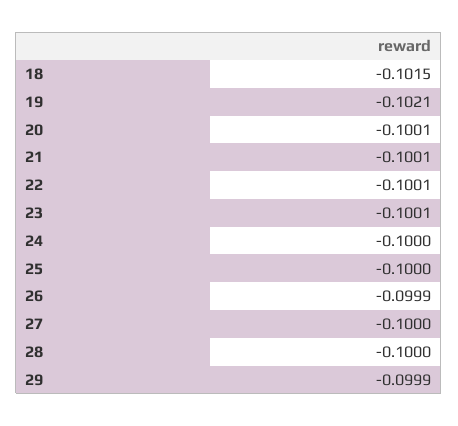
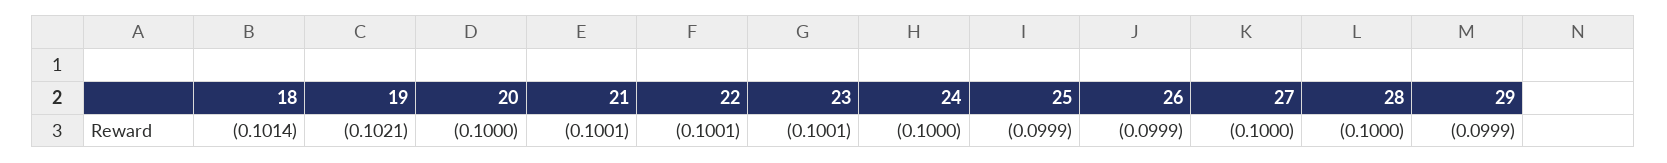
  {
-   "18": -0.1015,
+   "18": -0.1014,
    "19": -0.1021,
-   "20": -0.1001,
+   "20": -0.1,
    "21": -0.1001,
    "22": -0.1001,
    "23": -0.1001,
    "24": -0.1,
-   "25": -0.1,
+   "25": -0.0999,
    "26": -0.0999,
    "27": -0.1,
    "28": -0.1,
    "29": -0.0999
  }

